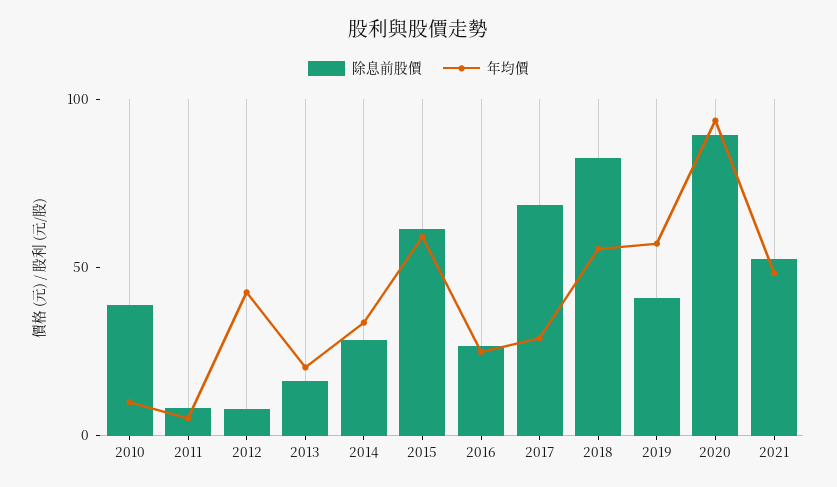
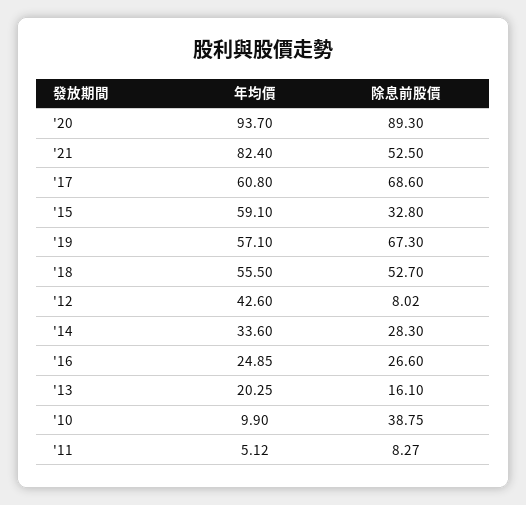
  {
    "除息前股價": {
      "2010": 38.75,
      "2011": 8.27,
      "2012": 8.02,
      "2013": 16.1,
      "2014": 28.3,
-     "2015": 60,
+     "2015": 32.8,
      "2016": 26.6,
      "2017": 68.6,
-     "2018": 80,
+     "2018": 52.7,
-     "2019": 40,
+     "2019": 67.3,
      "2020": 89.3,
      "2021": 52.5
    },
    "年均價": {
      "2010": 9.9,
      "2011": 5.12,
      "2012": 42.6,
      "2013": 20.25,
      "2014": 33.6,
      "2015": 59.1,
      "2016": 24.85,
-     "2017": 30,
+     "2017": 60.8,
      "2018": 55.5,
      "2019": 57.1,
      "2020": 93.7,
-     "2021": 50
+     "2021": 82.4
    }
  }

